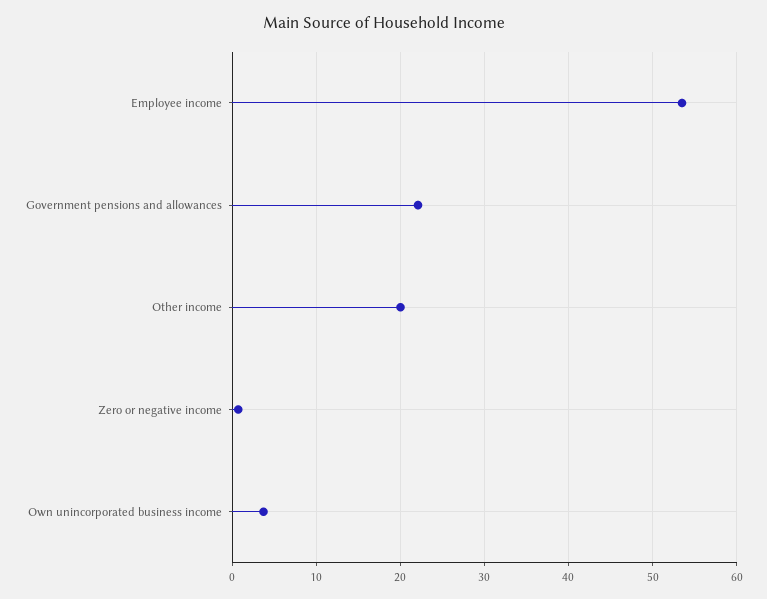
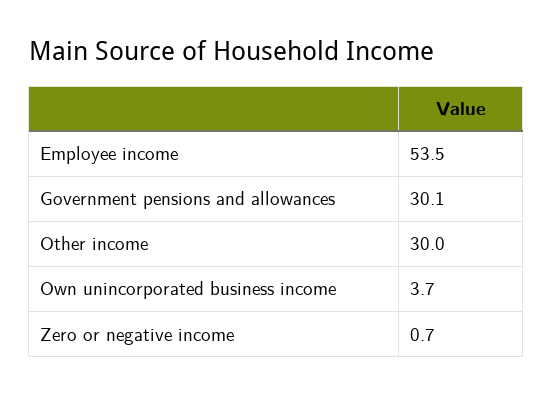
  {
    "Employee income": 53.5,
-   "Government pensions and allowances": 22,
+   "Government pensions and allowances": 30.1,
-   "Other income": 20,
+   "Other income": 30,
    "Zero or negative income": 0.7,
    "Own unincorporated business income": 3.7
  }

